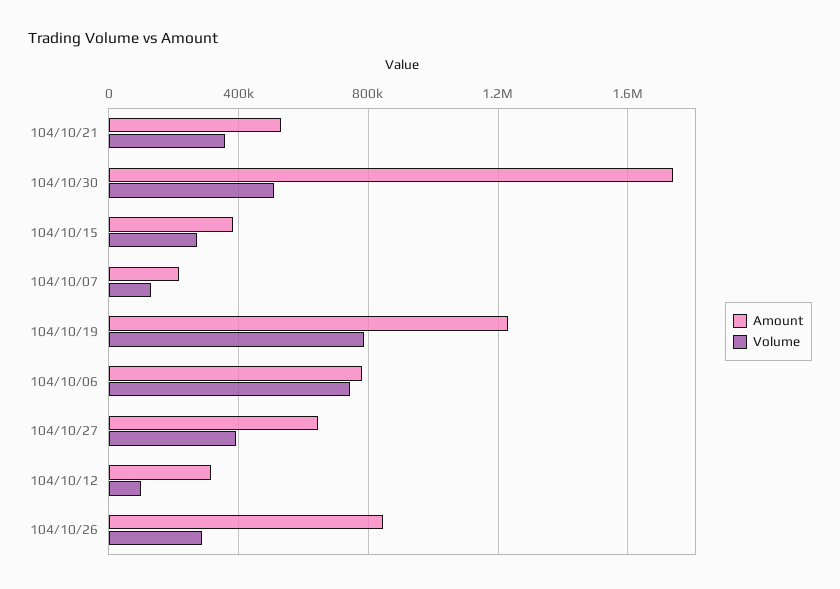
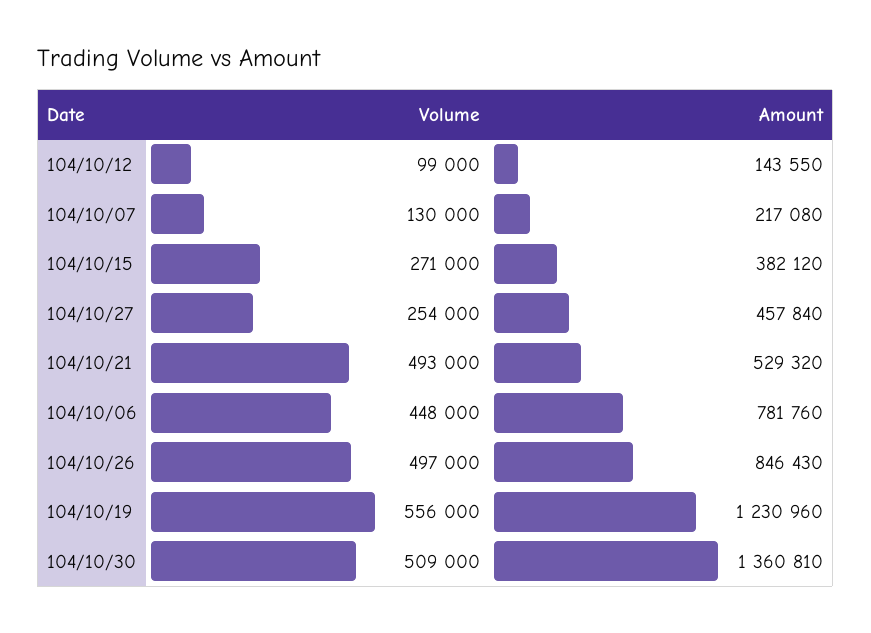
  {
    "Amount": {
      "104/10/21": 529320,
-     "104/10/30": 1750000,
+     "104/10/30": 1360810,
      "104/10/15": 382120,
      "104/10/07": 217080,
      "104/10/19": 1230960,
      "104/10/06": 781760,
-     "104/10/27": 650000,
+     "104/10/27": 457840,
-     "104/10/12": 300000,
+     "104/10/12": 143550,
      "104/10/26": 846430
    },
    "Volume": {
-     "104/10/21": 350000,
+     "104/10/21": 493000,
      "104/10/30": 509000,
      "104/10/15": 271000,
      "104/10/07": 130000,
-     "104/10/19": 800000,
+     "104/10/19": 556000,
-     "104/10/06": 750000,
+     "104/10/06": 448000,
-     "104/10/27": 400000,
+     "104/10/27": 254000,
      "104/10/12": 99000,
-     "104/10/26": 300000
+     "104/10/26": 497000
    }
  }

